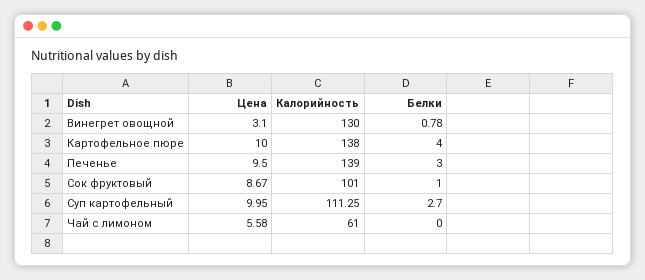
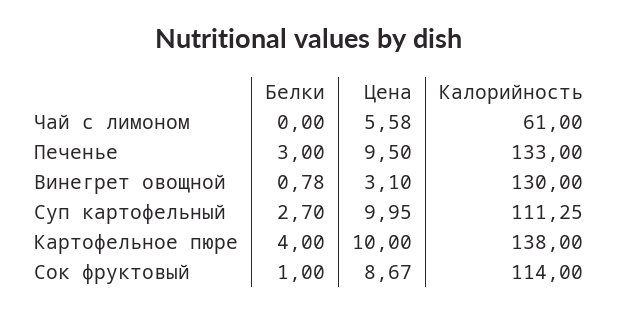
  {
    "Цена": {
      "Винегрет овощной": 3.1,
      "Картофельное пюре": 10,
      "Печенье": 9.5,
      "Сок фруктовый": 8.67,
      "Суп картофельный": 9.95,
      "Чай с лимоном": 5.58
    },
    "Калорийность": {
      "Винегрет овощной": 130,
      "Картофельное пюре": 138,
-     "Печенье": 139,
+     "Печенье": 133,
-     "Сок фруктовый": 101,
+     "Сок фруктовый": 114,
      "Суп картофельный": 111.25,
      "Чай с лимоном": 61
    },
    "Белки": {
      "Винегрет овощной": 0.78,
      "Картофельное пюре": 4,
      "Печенье": 3,
      "Сок фруктовый": 1,
      "Суп картофельный": 2.7,
      "Чай с лимоном": 0
    }
  }

